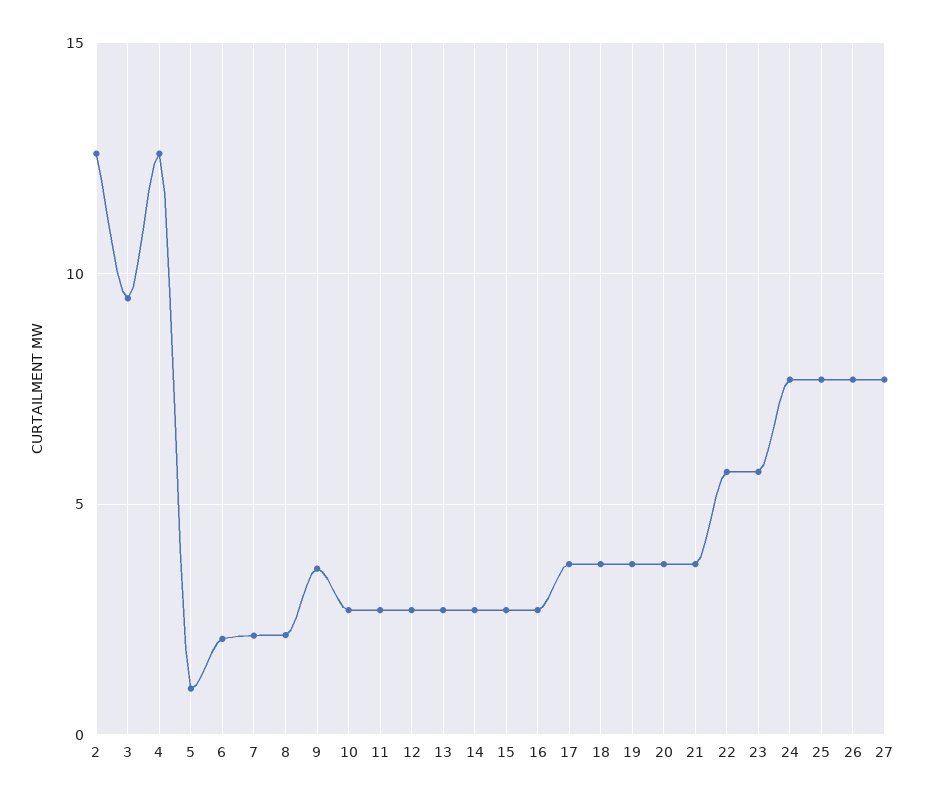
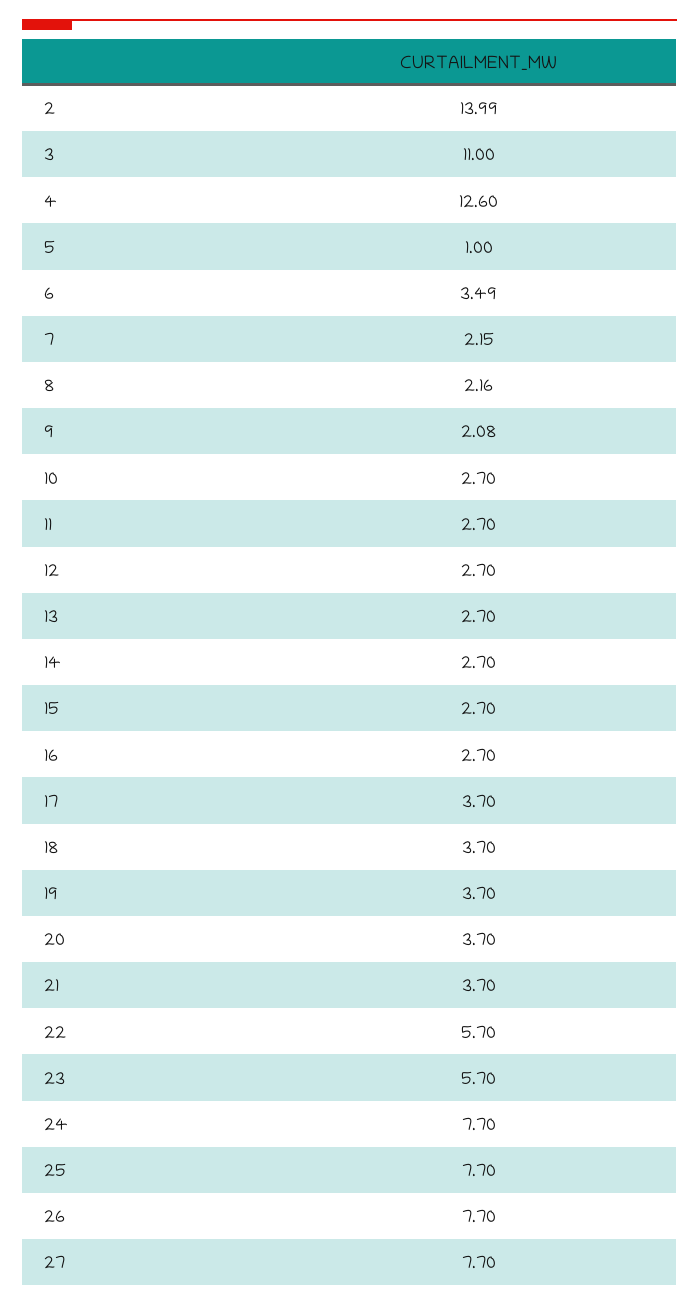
  {
-   "2": 12.5,
+   "2": 13.99,
-   "3": 9.5,
+   "3": 11,
    "4": 12.6,
    "5": 1,
-   "6": 2,
+   "6": 3.49,
    "7": 2.15,
    "8": 2.16,
-   "9": 3.5,
+   "9": 2.08,
    "10": 2.7,
    "11": 2.7,
    "12": 2.7,
    "13": 2.7,
    "14": 2.7,
    "15": 2.7,
    "16": 2.7,
    "17": 3.7,
    "18": 3.7,
    "19": 3.7,
    "20": 3.7,
    "21": 3.7,
    "22": 5.7,
    "23": 5.7,
    "24": 7.7,
    "25": 7.7,
    "26": 7.7,
    "27": 7.7
  }

